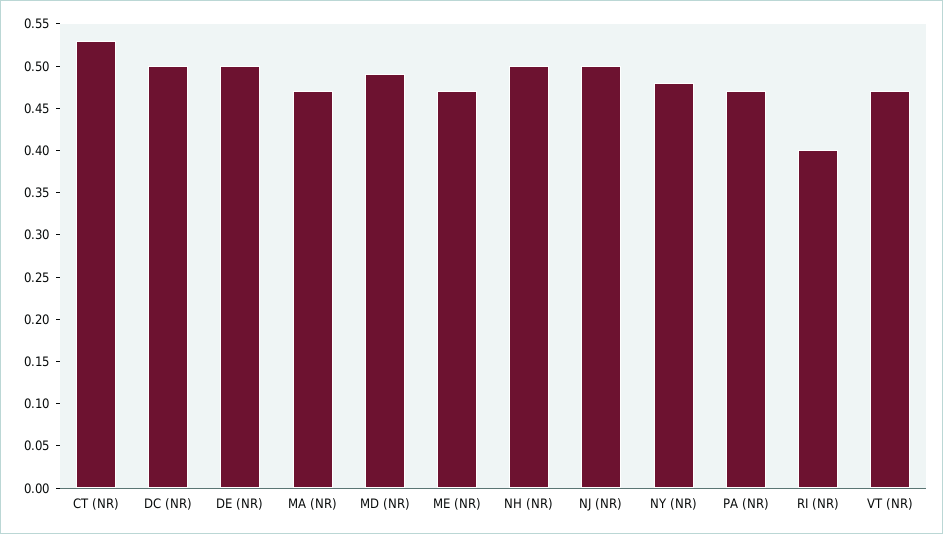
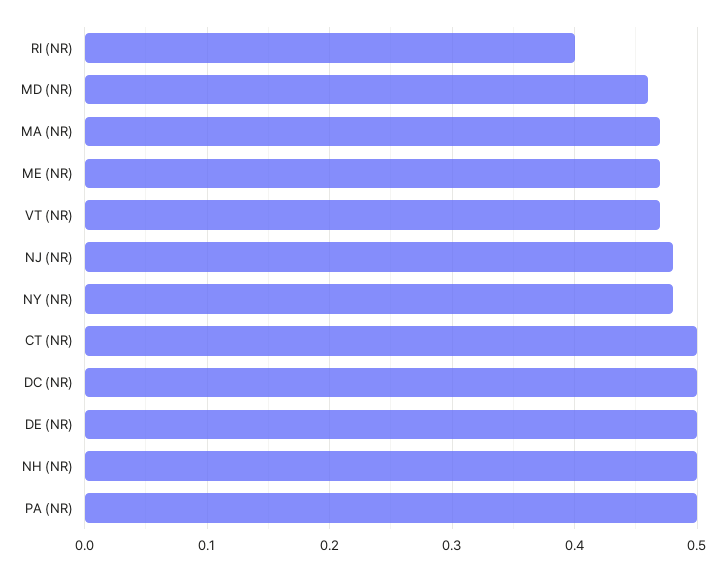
  {
-   "CT (NR)": 0.53,
+   "CT (NR)": 0.5,
    "DC (NR)": 0.5,
    "DE (NR)": 0.5,
    "MA (NR)": 0.47,
-   "MD (NR)": 0.49,
+   "MD (NR)": 0.46,
    "ME (NR)": 0.47,
    "NH (NR)": 0.5,
-   "NJ (NR)": 0.5,
+   "NJ (NR)": 0.48,
    "NY (NR)": 0.48,
-   "PA (NR)": 0.47,
+   "PA (NR)": 0.5,
    "RI (NR)": 0.4,
    "VT (NR)": 0.47
  }

